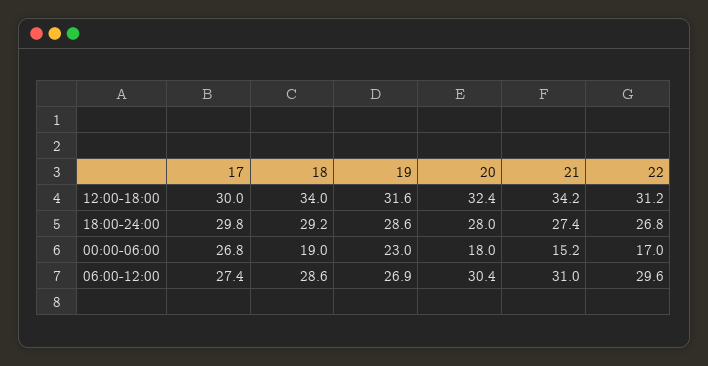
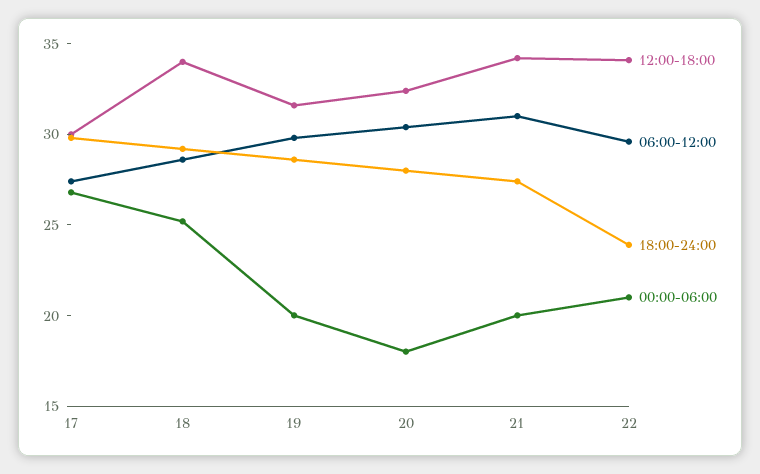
  {
    "12:00-18:00": {
      "17": 30,
      "18": 34,
      "19": 31.6,
      "20": 32.4,
      "21": 34.2,
-     "22": 31.2
+     "22": 34
    },
    "18:00-24:00": {
      "17": 29.8,
      "18": 29.2,
      "19": 28.6,
      "20": 28,
      "21": 27.4,
-     "22": 26.8
+     "22": 24
    },
    "00:00-06:00": {
      "17": 26.8,
-     "18": 19,
+     "18": 25,
-     "19": 23,
+     "19": 20,
      "20": 18,
-     "21": 15.2,
+     "21": 20,
-     "22": 17
+     "22": 21
    },
    "06:00-12:00": {
      "17": 27.4,
      "18": 28.6,
-     "19": 26.9,
+     "19": 30,
      "20": 30.4,
      "21": 31,
      "22": 29.6
    }
  }

